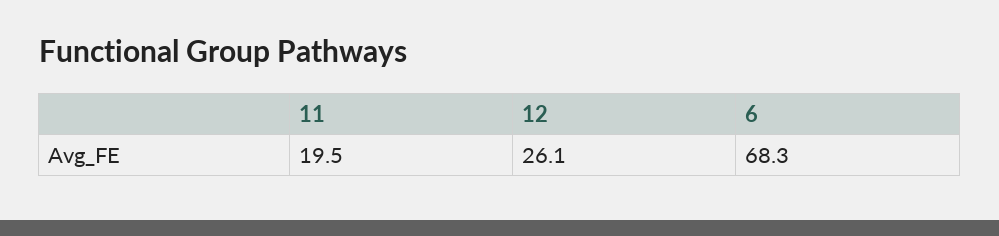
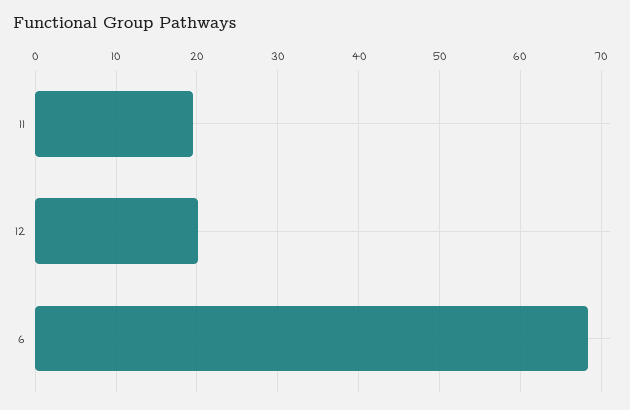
  {
    "11": 19.5,
-   "12": 26.1,
+   "12": 20,
    "6": 68.3
  }

